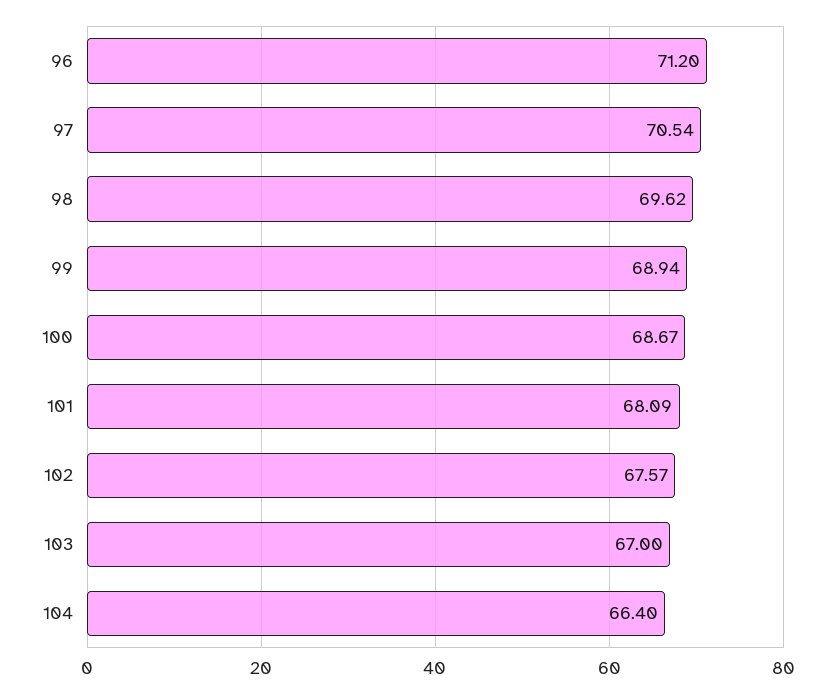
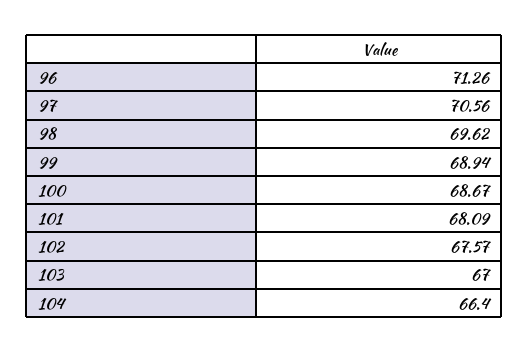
  {
-   "96": 71.2,
+   "96": 71.26,
-   "97": 70.54,
+   "97": 70.56,
    "98": 69.62,
    "99": 68.94,
    "100": 68.67,
    "101": 68.09,
    "102": 67.57,
    "103": 67,
    "104": 66.4
  }

